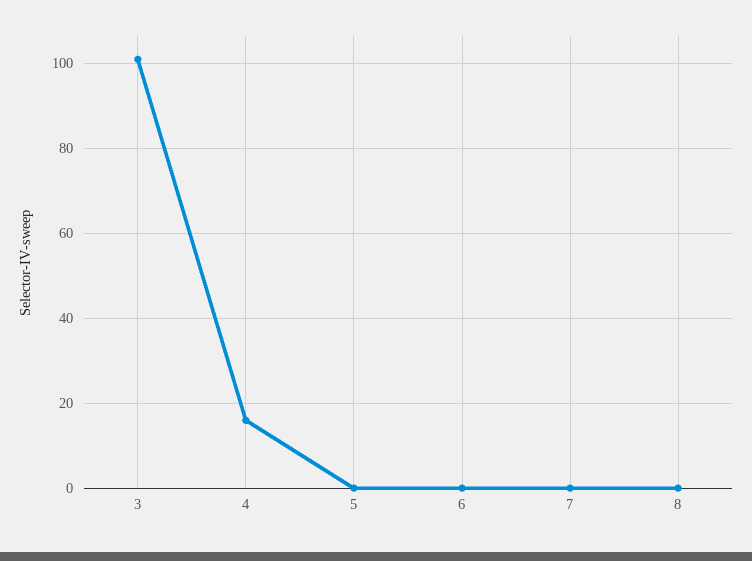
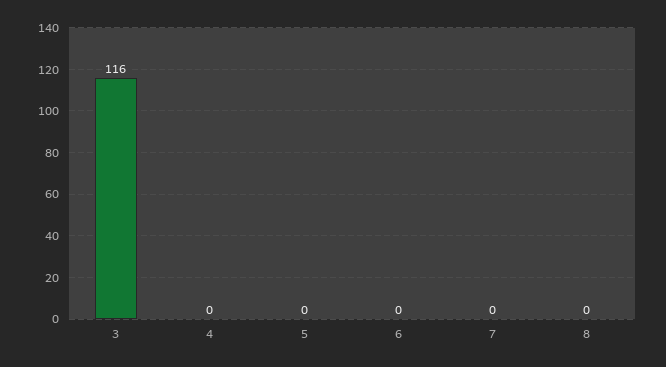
  {
-   "3": 100,
+   "3": 116,
-   "4": 15,
+   "4": 0,
    "5": 0,
    "6": 0,
    "7": 0,
    "8": 0
  }

